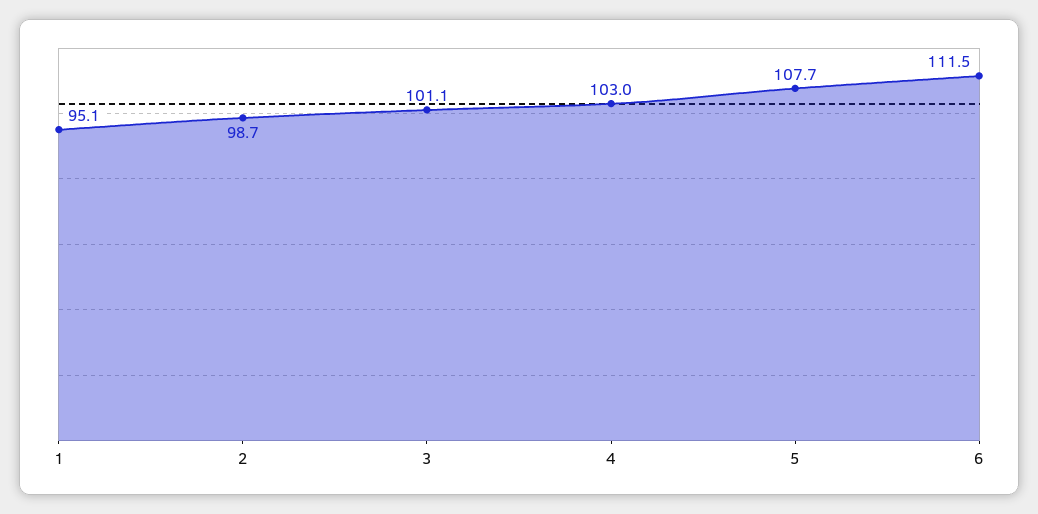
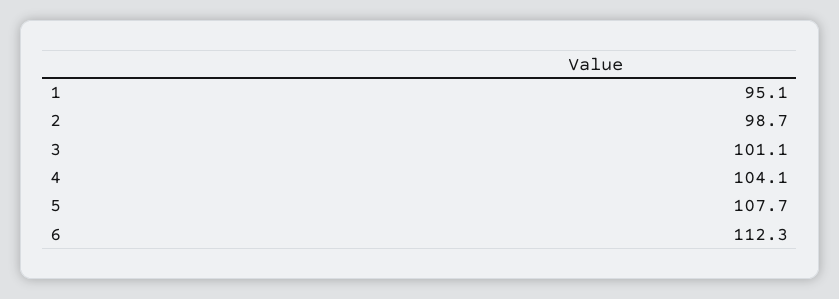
  {
    "1": 95.1,
    "2": 98.7,
    "3": 101.1,
-   "4": 103,
+   "4": 104.1,
    "5": 107.7,
-   "6": 111.5
+   "6": 112.3
  }

